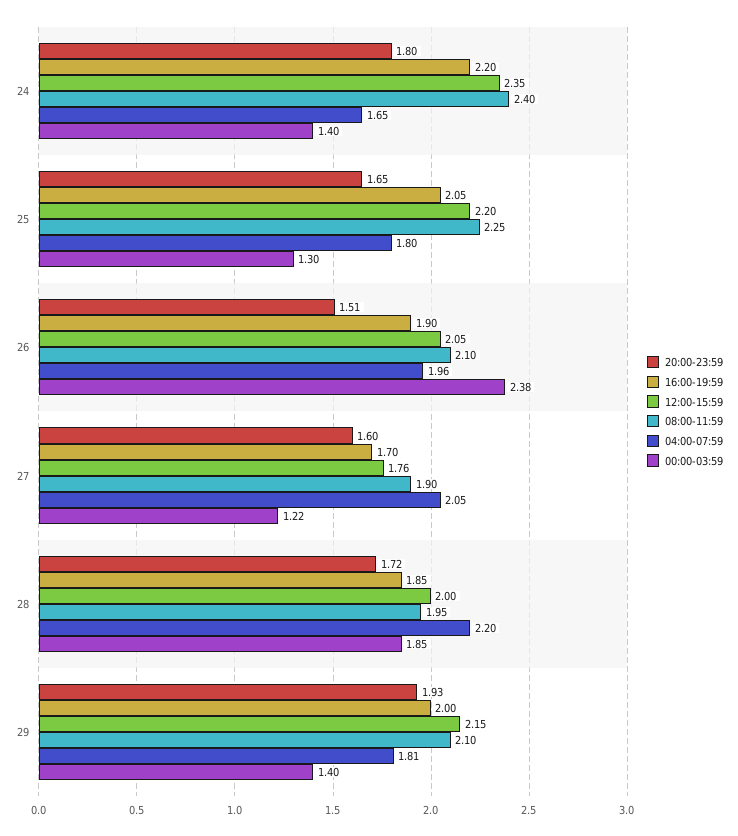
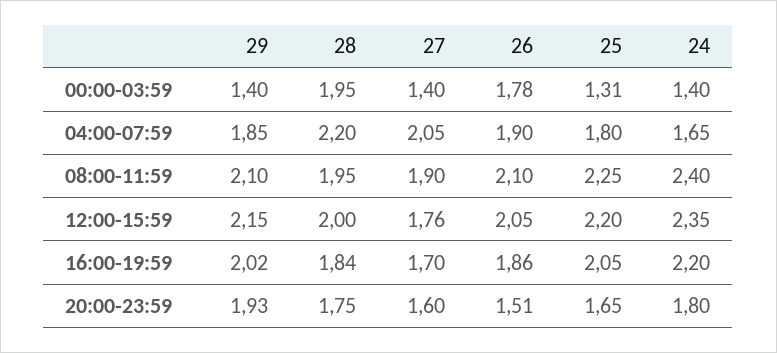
  {
    "20:00-23:59": {
      "24": 1.8,
      "25": 1.65,
      "26": 1.51,
      "27": 1.6,
-     "28": 1.72,
+     "28": 1.75,
      "29": 1.93
    },
    "16:00-19:59": {
      "24": 2.2,
      "25": 2.05,
-     "26": 1.9,
+     "26": 1.86,
      "27": 1.7,
-     "28": 1.85,
+     "28": 1.84,
-     "29": 2
+     "29": 2.02
    },
    "12:00-15:59": {
      "24": 2.35,
      "25": 2.2,
      "26": 2.05,
      "27": 1.76,
      "28": 2,
      "29": 2.15
    },
    "08:00-11:59": {
      "24": 2.4,
      "25": 2.25,
      "26": 2.1,
      "27": 1.9,
      "28": 1.95,
      "29": 2.1
    },
    "04:00-07:59": {
      "24": 1.65,
      "25": 1.8,
-     "26": 1.96,
+     "26": 1.9,
      "27": 2.05,
      "28": 2.2,
-     "29": 1.81
+     "29": 1.85
    },
    "00:00-03:59": {
      "24": 1.4,
-     "25": 1.3,
+     "25": 1.31,
-     "26": 2.38,
+     "26": 1.78,
-     "27": 1.22,
+     "27": 1.4,
-     "28": 1.85,
+     "28": 1.95,
      "29": 1.4
    }
  }

